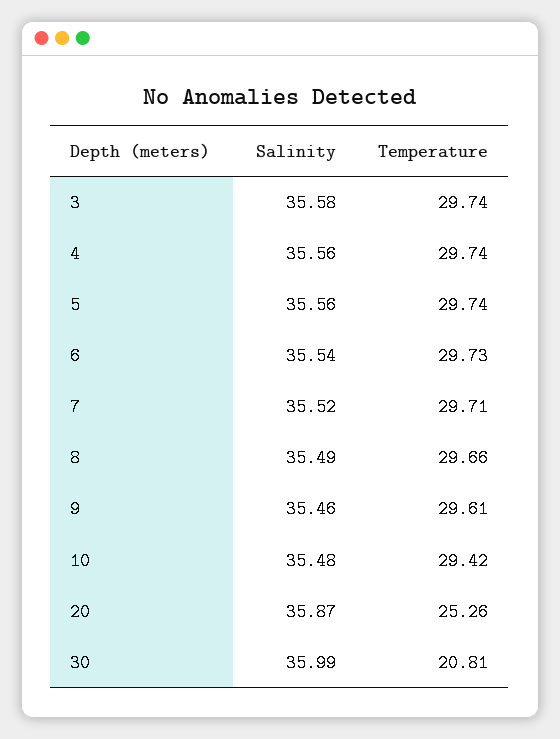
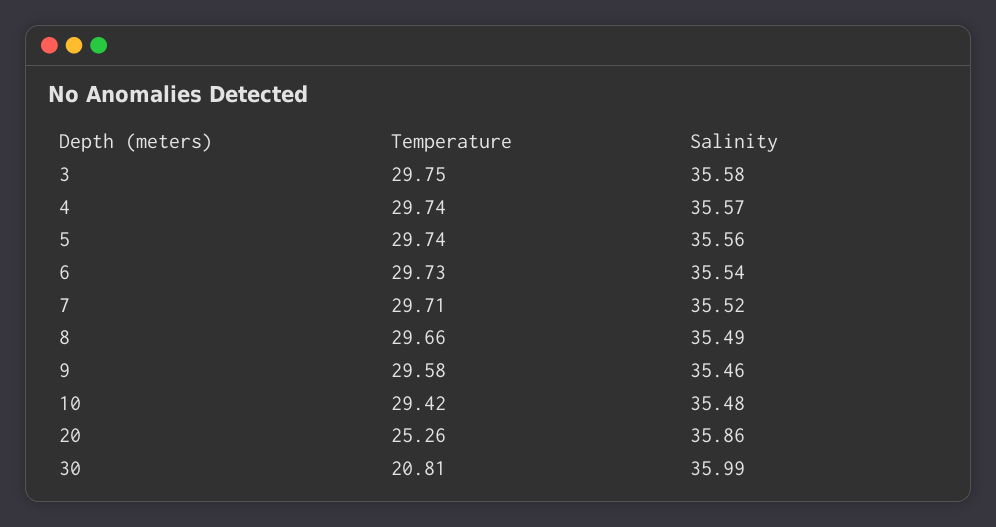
  {
    "Salinity": {
      "3": 35.58,
-     "4": 35.56,
+     "4": 35.57,
      "5": 35.56,
      "6": 35.54,
      "7": 35.52,
      "8": 35.49,
      "9": 35.46,
      "10": 35.48,
-     "20": 35.87,
+     "20": 35.86,
      "30": 35.99
    },
    "Temperature": {
-     "3": 29.74,
+     "3": 29.75,
      "4": 29.74,
      "5": 29.74,
      "6": 29.73,
      "7": 29.71,
      "8": 29.66,
-     "9": 29.61,
+     "9": 29.58,
      "10": 29.42,
      "20": 25.26,
      "30": 20.81
    }
  }

